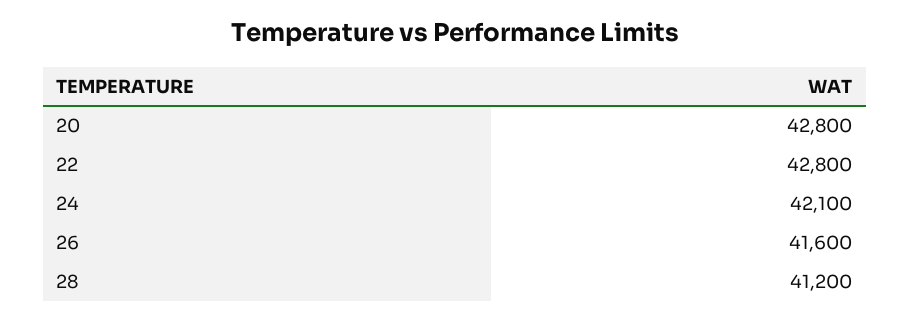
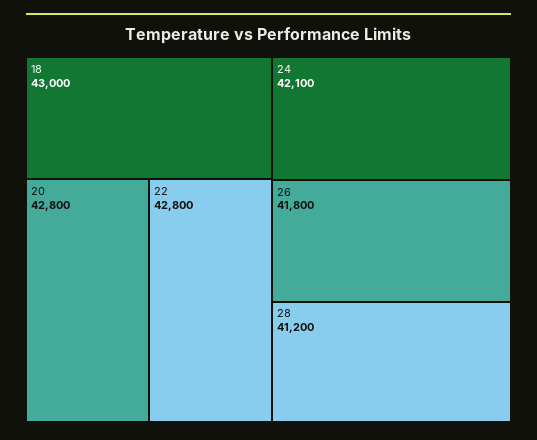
  {
    "20": 42800,
    "22": 42800,
    "24": 42100,
-   "26": 41600,
+   "26": 41800,
-   "28": 41200
+   "28": 41200,
+   "18": 43000
  }

